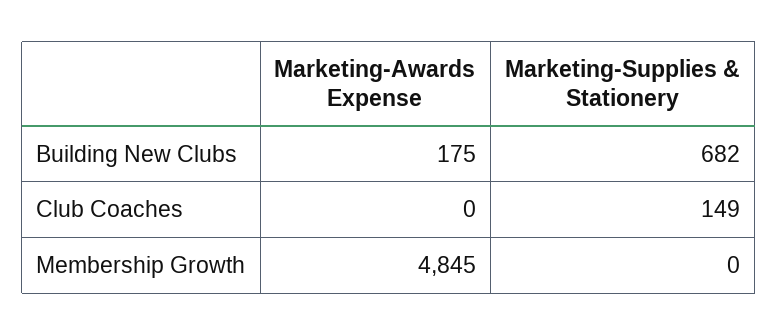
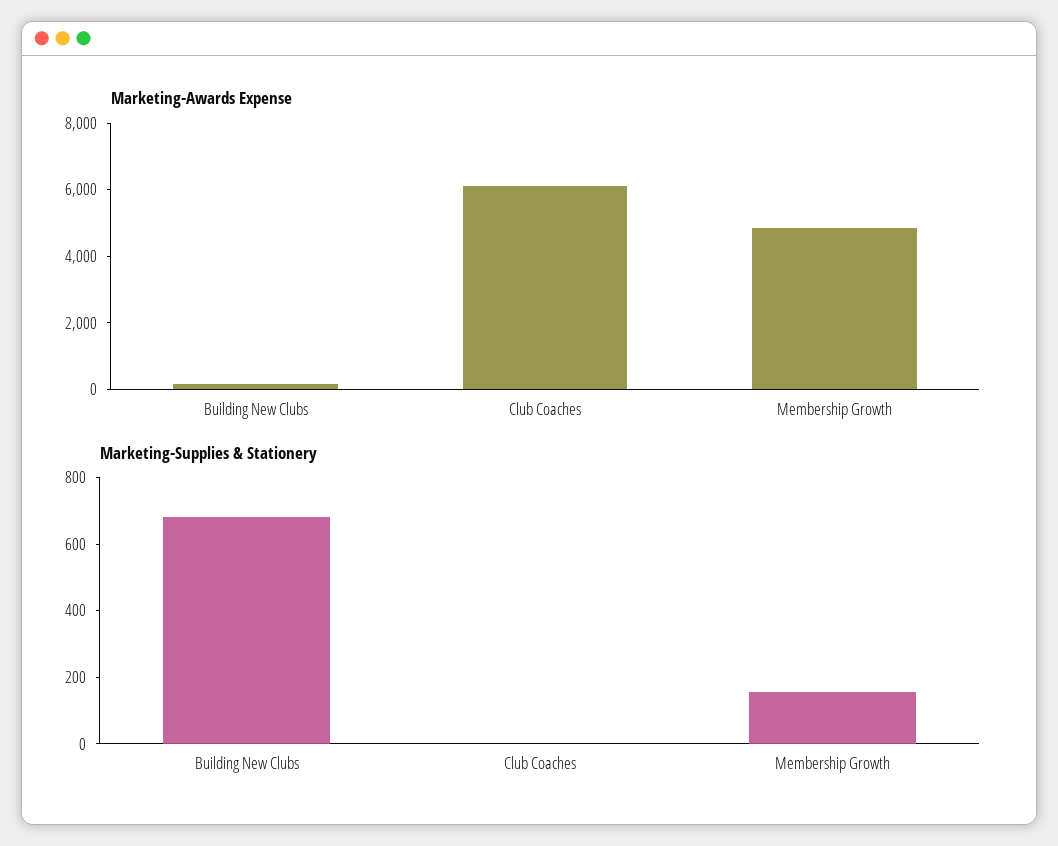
  {
    "Marketing-Awards Expense": {
      "Building New Clubs": 175,
-     "Club Coaches": 0,
+     "Club Coaches": 6000,
      "Membership Growth": 4845
    },
    "Marketing-Supplies & Stationery": {
      "Building New Clubs": 682,
-     "Club Coaches": 149,
+     "Club Coaches": 0,
-     "Membership Growth": 0
+     "Membership Growth": 150
    }
  }

